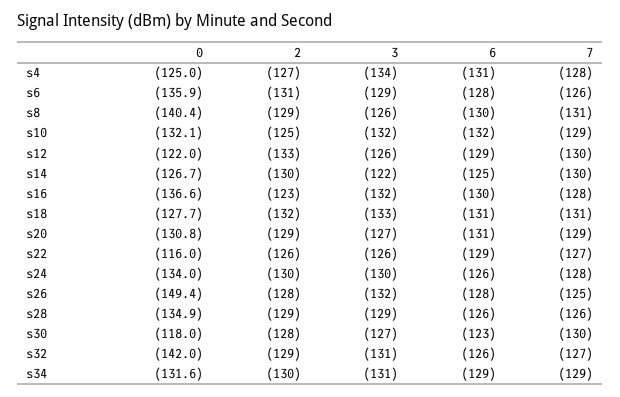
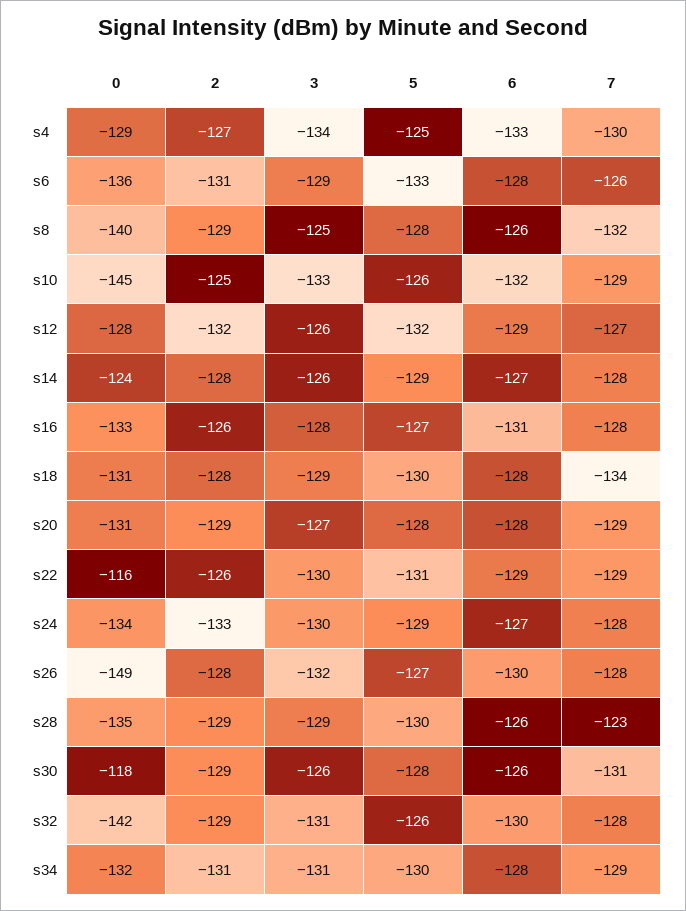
  {
    "0": {
-     "s4": -125,
+     "s4": -129,
      "s6": -135.9,
      "s8": -140.4,
-     "s10": -132.1,
+     "s10": -145,
-     "s12": -122,
+     "s12": -128,
-     "s14": -126.7,
+     "s14": -124,
-     "s16": -136.6,
+     "s16": -133,
-     "s18": -127.7,
+     "s18": -131,
      "s20": -130.8,
      "s22": -116,
      "s24": -134,
      "s26": -149.4,
      "s28": -134.9,
      "s30": -118,
      "s32": -142,
      "s34": -131.6
    },
    "2": {
      "s4": -127,
      "s6": -131,
      "s8": -129,
      "s10": -125,
-     "s12": -133,
+     "s12": -132,
-     "s14": -130,
+     "s14": -128,
-     "s16": -123,
+     "s16": -126,
-     "s18": -132,
+     "s18": -128,
      "s20": -129,
      "s22": -126,
-     "s24": -130,
+     "s24": -133,
      "s26": -128,
      "s28": -129,
-     "s30": -128,
+     "s30": -129,
      "s32": -129,
-     "s34": -130
+     "s34": -131
    },
    "3": {
      "s4": -134,
      "s6": -129,
-     "s8": -126,
+     "s8": -125,
-     "s10": -132,
+     "s10": -133,
      "s12": -126,
-     "s14": -122,
+     "s14": -126,
-     "s16": -132,
+     "s16": -128,
-     "s18": -133,
+     "s18": -129,
      "s20": -127,
-     "s22": -126,
+     "s22": -130,
      "s24": -130,
      "s26": -132,
      "s28": -129,
-     "s30": -127,
+     "s30": -126,
      "s32": -131,
      "s34": -131
    },
    "6": {
-     "s4": -131,
+     "s4": -133,
      "s6": -128,
-     "s8": -130,
+     "s8": -126,
      "s10": -132,
      "s12": -129,
-     "s14": -125,
+     "s14": -127,
-     "s16": -130,
+     "s16": -131,
-     "s18": -131,
+     "s18": -128,
-     "s20": -131,
+     "s20": -128,
      "s22": -129,
-     "s24": -126,
+     "s24": -127,
-     "s26": -128,
+     "s26": -130,
      "s28": -126,
-     "s30": -123,
+     "s30": -126,
-     "s32": -126,
+     "s32": -130,
-     "s34": -129
+     "s34": -128
    },
    "7": {
-     "s4": -128,
+     "s4": -130,
      "s6": -126,
-     "s8": -131,
+     "s8": -132,
      "s10": -129,
-     "s12": -130,
+     "s12": -127,
-     "s14": -130,
+     "s14": -128,
      "s16": -128,
-     "s18": -131,
+     "s18": -134,
      "s20": -129,
-     "s22": -127,
+     "s22": -129,
      "s24": -128,
-     "s26": -125,
+     "s26": -128,
-     "s28": -126,
+     "s28": -123,
-     "s30": -130,
+     "s30": -131,
-     "s32": -127,
+     "s32": -128,
      "s34": -129
-   }
+   },
+   "5": {
+     "s4": -125,
+     "s6": -133,
+     "s8": -128,
+     "s10": -126,
+     "s12": -132,
+     "s14": -129,
+     "s16": -127,
+     "s18": -130,
+     "s20": -128,
+     "s22": -131,
+     "s24": -129,
+     "s26": -127,
+     "s28": -130,
+     "s30": -128,
+     "s32": -126,
+     "s34": -130
+   }
  }

